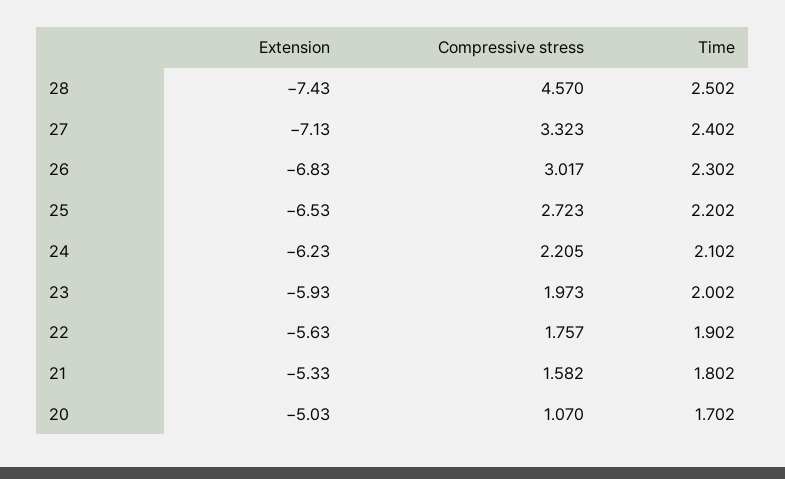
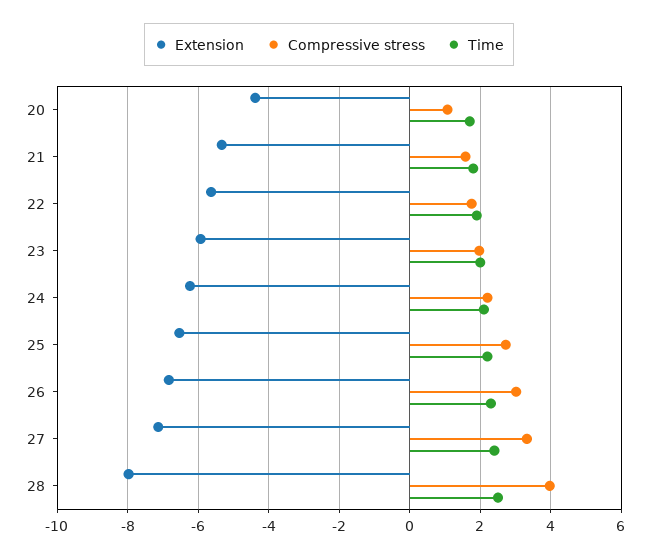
  {
    "Extension": {
-     "28": -7.43,
+     "28": -8,
      "27": -7.13,
      "26": -6.83,
      "25": -6.53,
      "24": -6.23,
      "23": -5.93,
      "22": -5.63,
      "21": -5.33,
-     "20": -5.03
+     "20": -4.4
    },
    "Compressive stress": {
-     "28": 4.57,
+     "28": 4,
      "27": 3.323,
      "26": 3.017,
      "25": 2.723,
      "24": 2.205,
      "23": 1.973,
      "22": 1.757,
      "21": 1.582,
      "20": 1.07
    },
    "Time": {
      "28": 2.502,
      "27": 2.402,
      "26": 2.302,
      "25": 2.202,
      "24": 2.102,
      "23": 2.002,
      "22": 1.902,
      "21": 1.802,
      "20": 1.702
    }
  }

